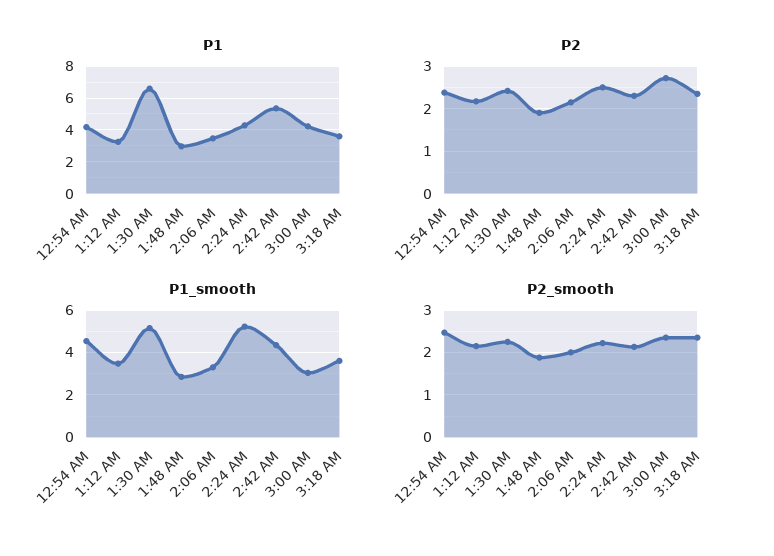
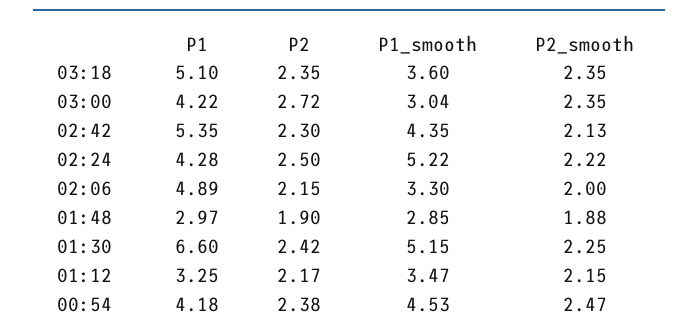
  {
    "P1": {
      "12:54 AM": 4.18,
      "1:12 AM": 3.25,
      "1:30 AM": 6.6,
      "1:48 AM": 2.97,
-     "2:06 AM": 3.5,
+     "2:06 AM": 4.89,
      "2:24 AM": 4.28,
      "2:42 AM": 5.35,
      "3:00 AM": 4.22,
-     "3:18 AM": 3.5
+     "3:18 AM": 5.1
    },
    "P2": {
      "12:54 AM": 2.38,
      "1:12 AM": 2.17,
      "1:30 AM": 2.42,
      "1:48 AM": 1.9,
      "2:06 AM": 2.15,
      "2:24 AM": 2.5,
      "2:42 AM": 2.3,
      "3:00 AM": 2.72,
      "3:18 AM": 2.35
    },
    "P1_smooth": {
      "12:54 AM": 4.53,
      "1:12 AM": 3.47,
      "1:30 AM": 5.15,
      "1:48 AM": 2.85,
      "2:06 AM": 3.3,
      "2:24 AM": 5.22,
      "2:42 AM": 4.35,
      "3:00 AM": 3.04,
      "3:18 AM": 3.6
    },
    "P2_smooth": {
      "12:54 AM": 2.47,
      "1:12 AM": 2.15,
      "1:30 AM": 2.25,
      "1:48 AM": 1.88,
      "2:06 AM": 2,
      "2:24 AM": 2.22,
      "2:42 AM": 2.13,
      "3:00 AM": 2.35,
      "3:18 AM": 2.35
    }
  }

